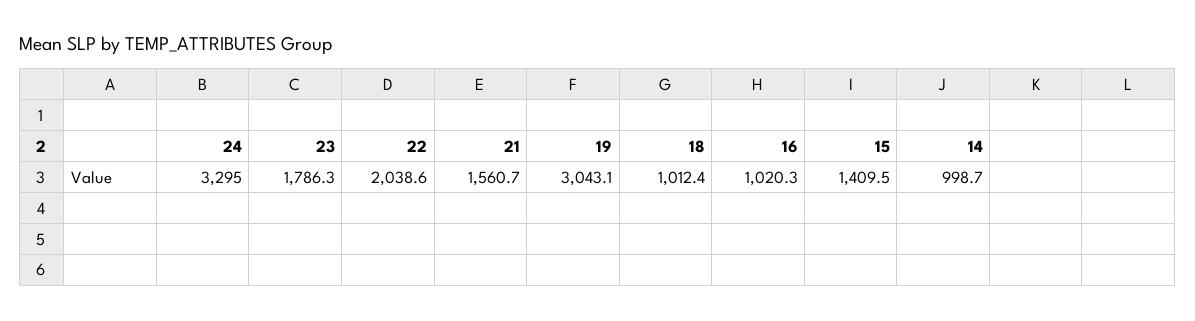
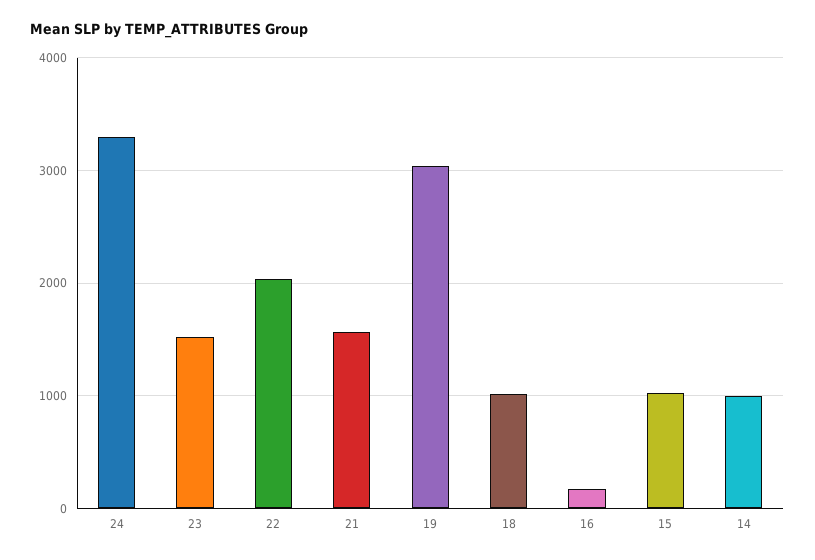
  {
    "24": 3295,
-   "23": 1786.3,
+   "23": 1500,
    "22": 2038.6,
    "21": 1560.7,
    "19": 3043.1,
    "18": 1012.4,
-   "16": 1020.3,
+   "16": 200,
-   "15": 1409.5,
+   "15": 1000,
    "14": 998.7
  }

